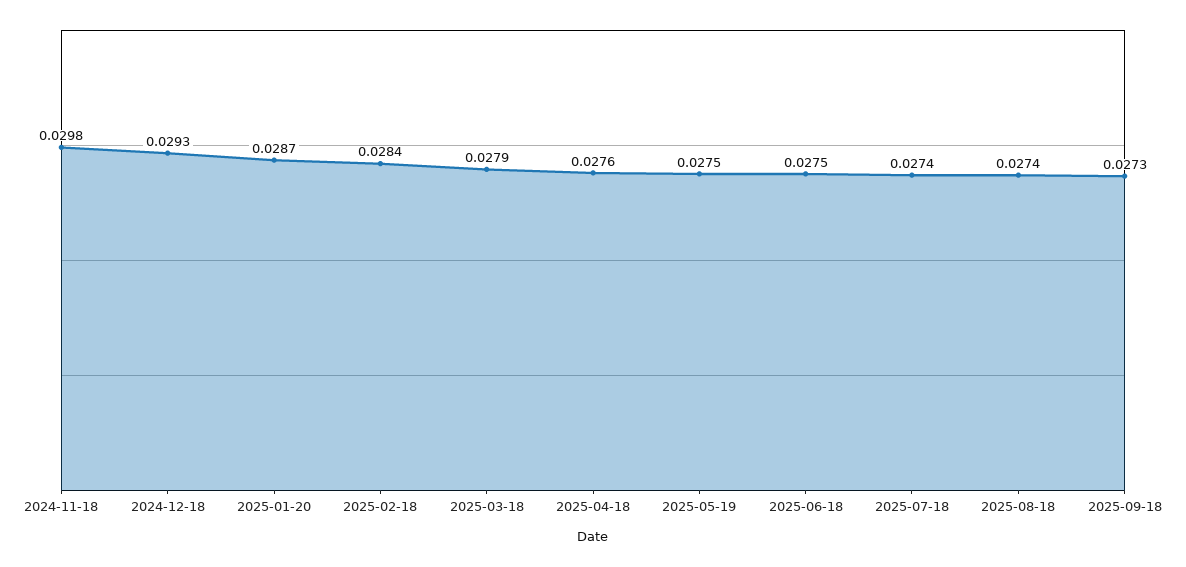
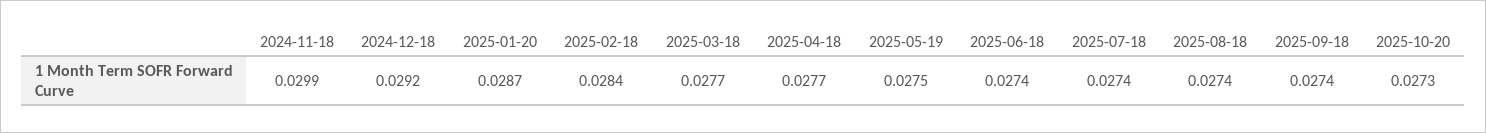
  {
-   "2024-11-18": 0.0298,
+   "2024-11-18": 0.0299,
-   "2024-12-18": 0.0293,
+   "2024-12-18": 0.0292,
    "2025-01-20": 0.0287,
    "2025-02-18": 0.0284,
-   "2025-03-18": 0.0279,
+   "2025-03-18": 0.0277,
-   "2025-04-18": 0.0276,
+   "2025-04-18": 0.0277,
    "2025-05-19": 0.0275,
-   "2025-06-18": 0.0275,
+   "2025-06-18": 0.0274,
    "2025-07-18": 0.0274,
    "2025-08-18": 0.0274,
-   "2025-09-18": 0.0273
+   "2025-09-18": 0.0274,
+   "2025-10-20": 0.0273
  }

